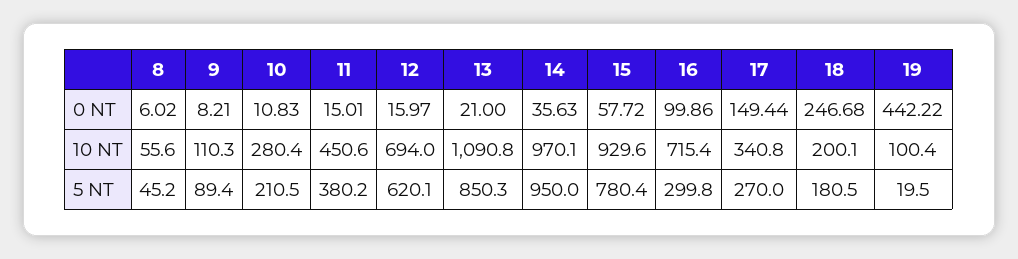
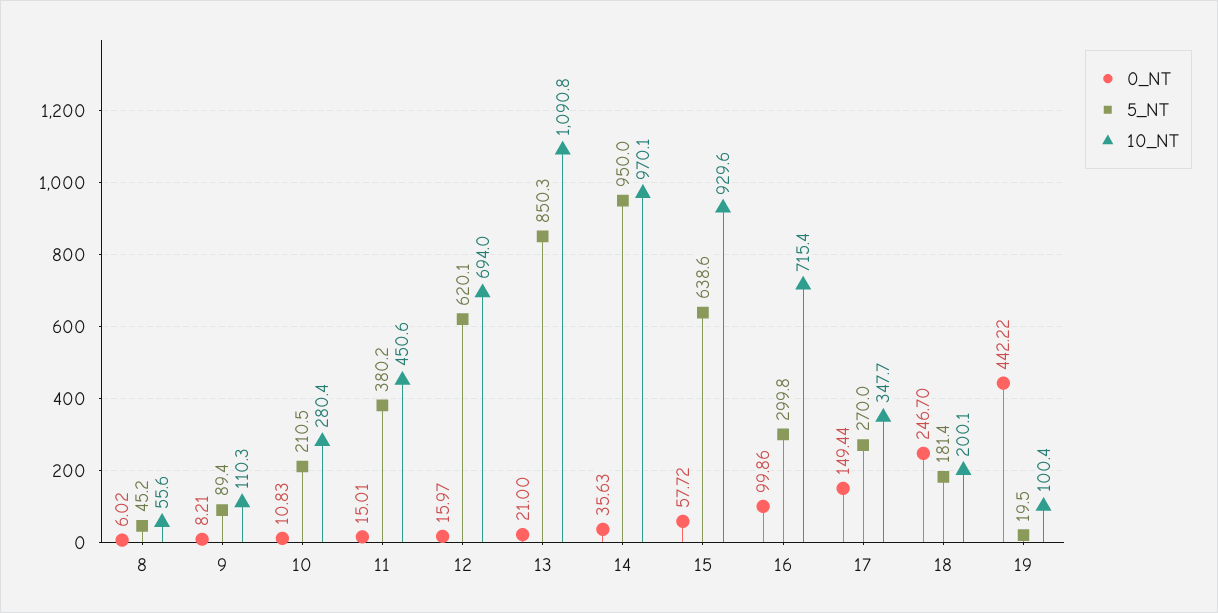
  {
    "0 NT": {
      "8": 6.02,
      "9": 8.21,
      "10": 10.83,
      "11": 15.01,
      "12": 15.97,
      "13": 21,
      "14": 35.63,
      "15": 57.72,
      "16": 99.86,
      "17": 149.44,
-     "18": 246.68,
+     "18": 246.7,
      "19": 442.22
    },
    "10 NT": {
      "8": 55.6,
      "9": 110.3,
      "10": 280.4,
      "11": 450.6,
      "12": 694,
      "13": 1090.8,
      "14": 970.1,
      "15": 929.6,
      "16": 715.4,
-     "17": 340.8,
+     "17": 347.7,
      "18": 200.1,
      "19": 100.4
    },
    "5 NT": {
      "8": 45.2,
      "9": 89.4,
      "10": 210.5,
      "11": 380.2,
      "12": 620.1,
      "13": 850.3,
      "14": 950,
-     "15": 780.4,
+     "15": 638.6,
      "16": 299.8,
      "17": 270,
-     "18": 180.5,
+     "18": 181.4,
      "19": 19.5
    }
  }

